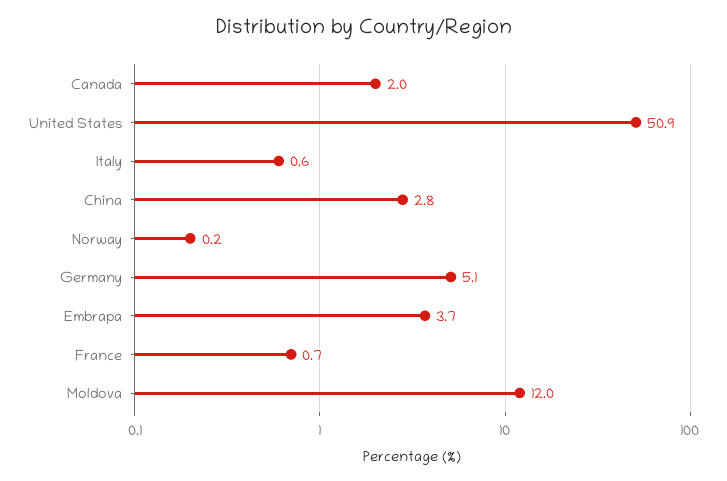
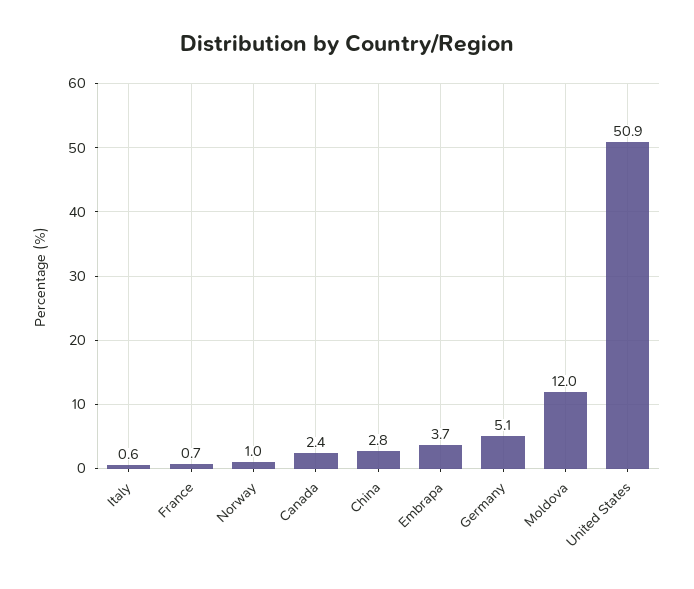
  {
-   "Canada": 2,
+   "Canada": 2.4,
    "United States": 50.9,
    "Italy": 0.6,
    "China": 2.8,
-   "Norway": 0.2,
+   "Norway": 1,
    "Germany": 5.1,
    "Embrapa": 3.7,
    "France": 0.7,
    "Moldova": 12
  }

